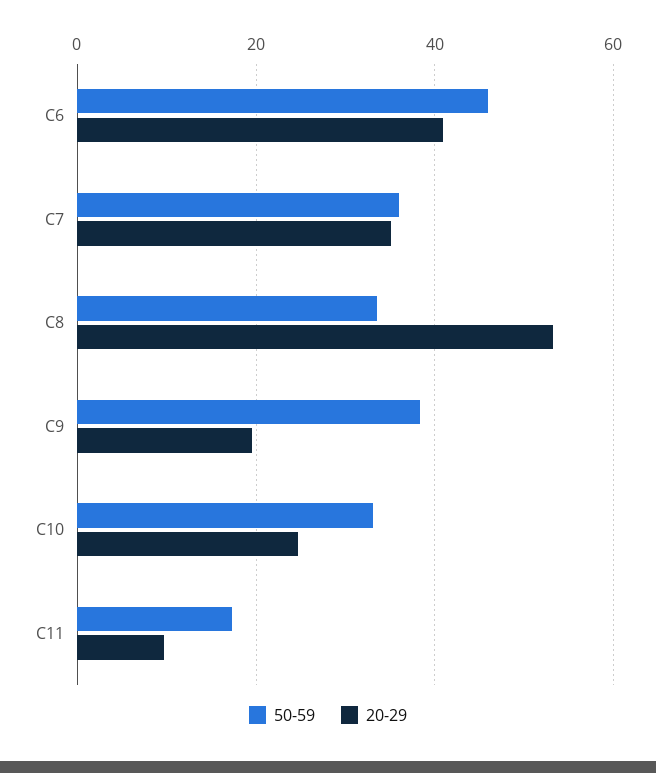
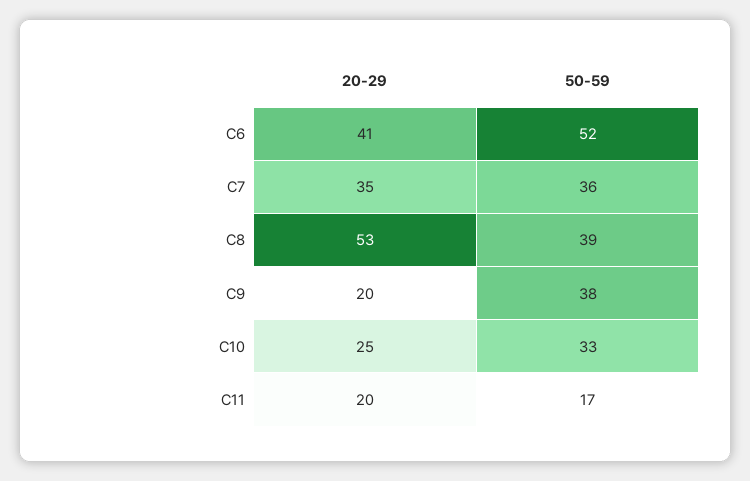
  {
    "50-59": {
-     "C6": 46,
+     "C6": 52,
      "C7": 36,
-     "C8": 34,
+     "C8": 39,
      "C9": 38,
      "C10": 33,
      "C11": 17
    },
    "20-29": {
      "C6": 41,
      "C7": 35,
      "C8": 53,
      "C9": 20,
      "C10": 25,
-     "C11": 10
+     "C11": 20
    }
  }

